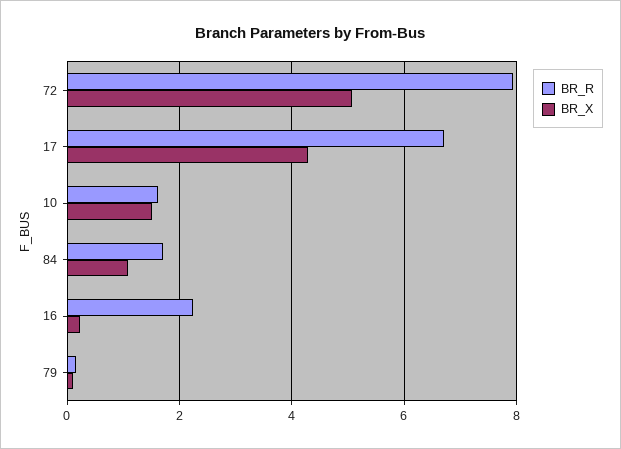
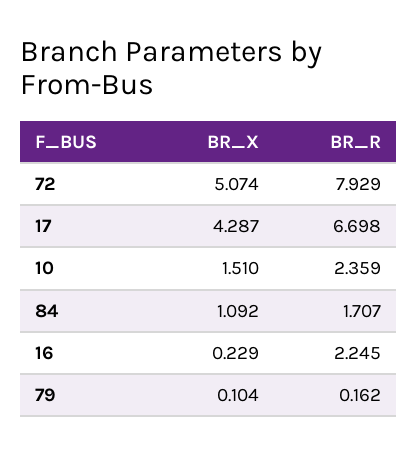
  {
    "BR_R": {
      "72": 7.929,
      "17": 6.698,
-     "10": 1.6,
+     "10": 2.359,
      "84": 1.707,
      "16": 2.245,
      "79": 0.162
    },
    "BR_X": {
      "72": 5.074,
      "17": 4.287,
      "10": 1.51,
      "84": 1.092,
      "16": 0.229,
      "79": 0.104
    }
  }

